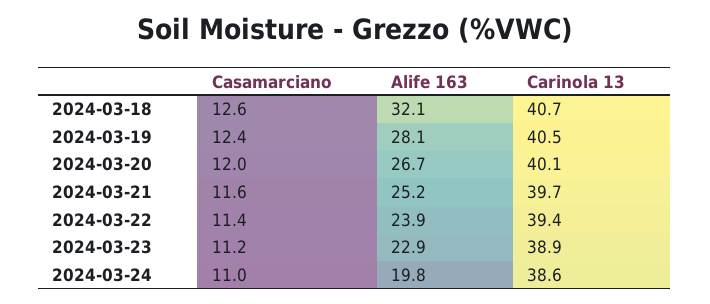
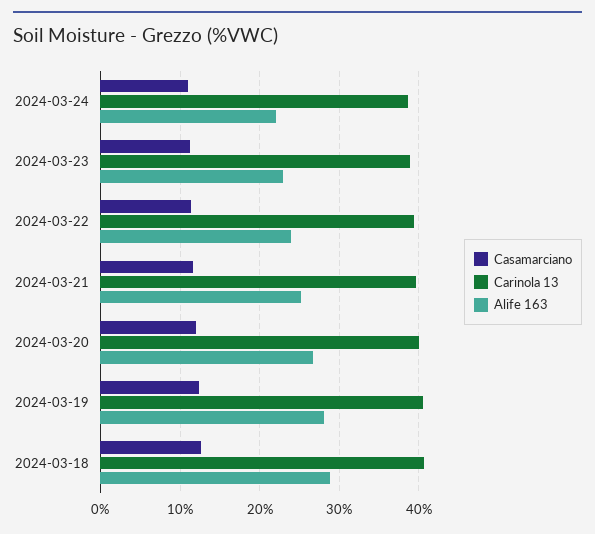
  {
    "Casamarciano": {
      "2024-03-18": 12.6,
      "2024-03-19": 12.4,
      "2024-03-20": 12,
      "2024-03-21": 11.6,
      "2024-03-22": 11.4,
      "2024-03-23": 11.2,
      "2024-03-24": 11
    },
    "Alife 163": {
-     "2024-03-18": 32.1,
+     "2024-03-18": 29,
      "2024-03-19": 28.1,
      "2024-03-20": 26.7,
      "2024-03-21": 25.2,
      "2024-03-22": 23.9,
      "2024-03-23": 22.9,
-     "2024-03-24": 19.8
+     "2024-03-24": 22
    },
    "Carinola 13": {
      "2024-03-18": 40.7,
      "2024-03-19": 40.5,
      "2024-03-20": 40.1,
      "2024-03-21": 39.7,
      "2024-03-22": 39.4,
      "2024-03-23": 38.9,
      "2024-03-24": 38.6
    }
  }

